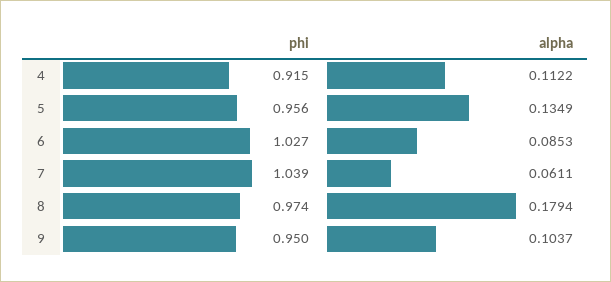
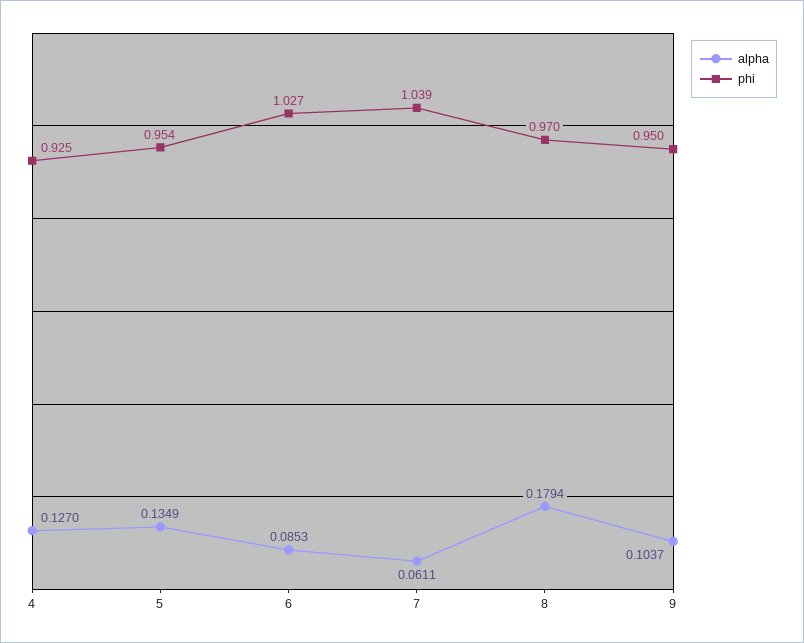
  {
    "phi": {
-     "4": 0.915,
+     "4": 0.925,
-     "5": 0.956,
+     "5": 0.954,
      "6": 1.027,
      "7": 1.039,
-     "8": 0.974,
+     "8": 0.97,
      "9": 0.95
    },
    "alpha": {
-     "4": 0.1122,
+     "4": 0.127,
      "5": 0.1349,
      "6": 0.0853,
      "7": 0.0611,
      "8": 0.1794,
      "9": 0.1037
    }
  }

